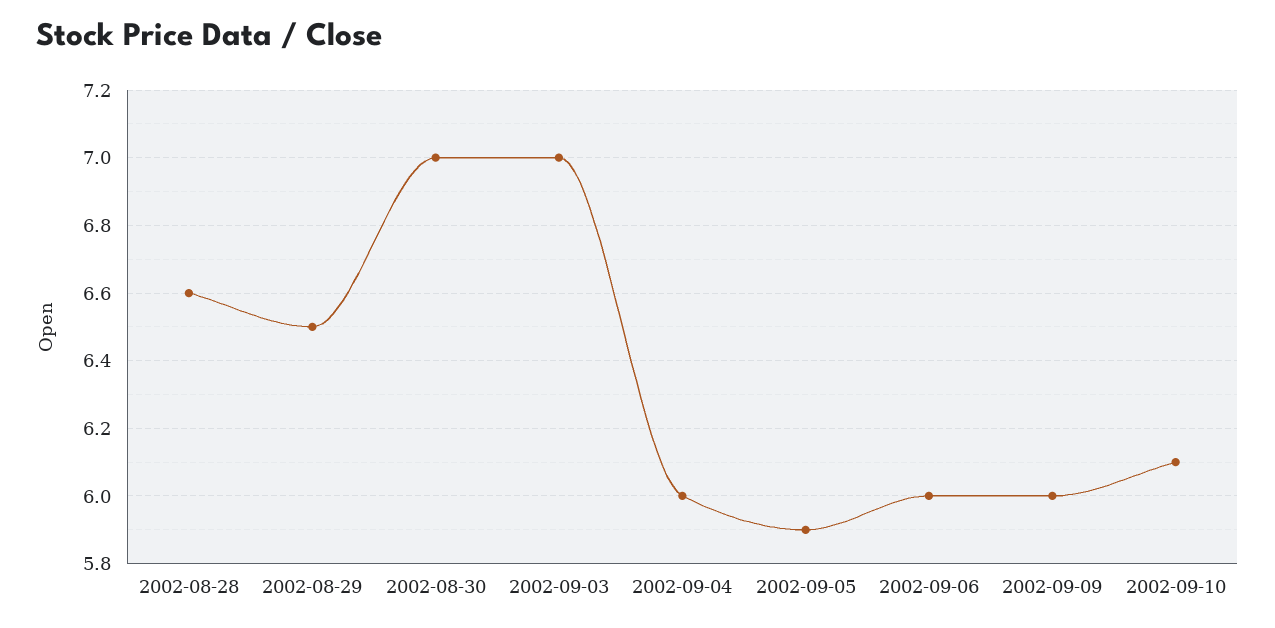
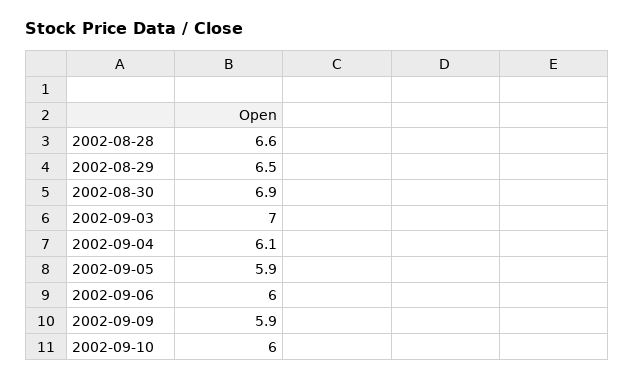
  {
    "2002-08-28": 6.6,
    "2002-08-29": 6.5,
-   "2002-08-30": 7,
+   "2002-08-30": 6.9,
    "2002-09-03": 7,
-   "2002-09-04": 6,
+   "2002-09-04": 6.1,
    "2002-09-05": 5.9,
    "2002-09-06": 6,
-   "2002-09-09": 6,
+   "2002-09-09": 5.9,
-   "2002-09-10": 6.1
+   "2002-09-10": 6
  }

